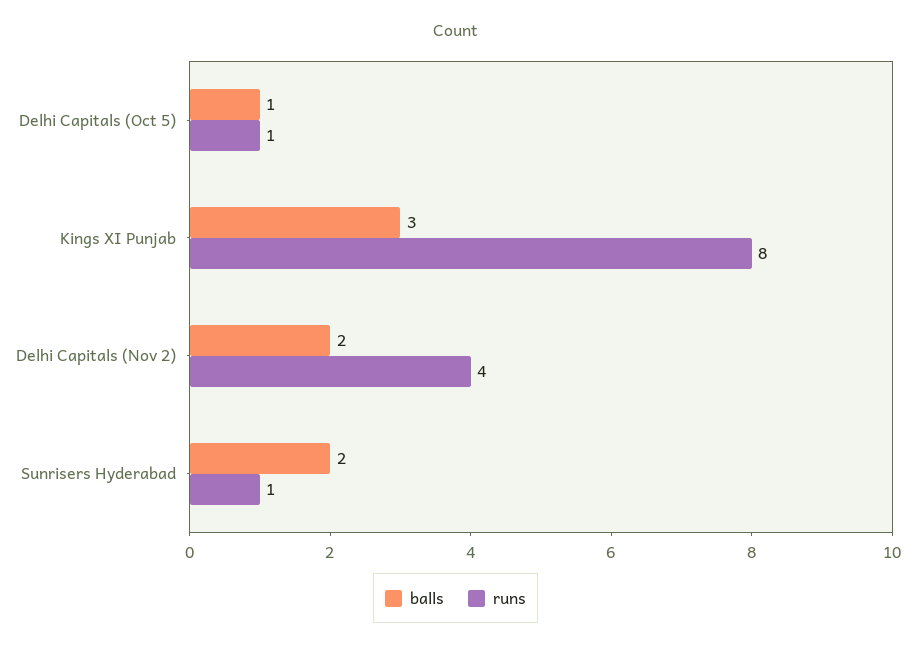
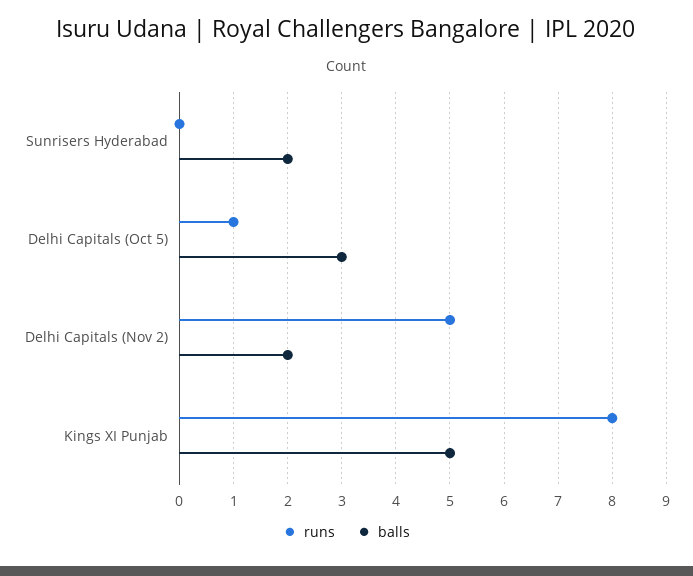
  {
    "balls": {
-     "Delhi Capitals (Oct 5)": 1,
+     "Delhi Capitals (Oct 5)": 3,
-     "Kings XI Punjab": 3,
+     "Kings XI Punjab": 5,
      "Delhi Capitals (Nov 2)": 2,
      "Sunrisers Hyderabad": 2
    },
    "runs": {
      "Delhi Capitals (Oct 5)": 1,
      "Kings XI Punjab": 8,
-     "Delhi Capitals (Nov 2)": 4,
+     "Delhi Capitals (Nov 2)": 5,
-     "Sunrisers Hyderabad": 1
+     "Sunrisers Hyderabad": 0
    }
  }

